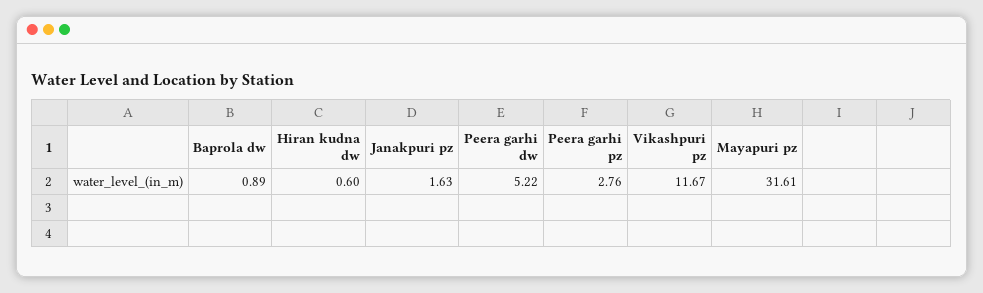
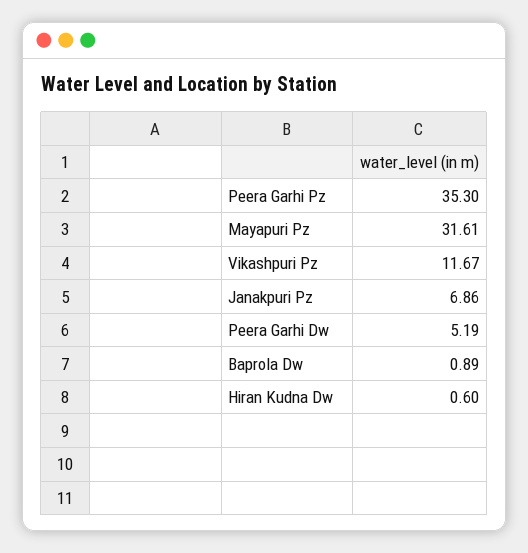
  {
    "Baprola dw": 0.89,
    "Hiran kudna dw": 0.6,
-   "Janakpuri pz": 1.63,
+   "Janakpuri pz": 6.86,
-   "Peera garhi dw": 5.22,
+   "Peera garhi dw": 5.19,
-   "Peera garhi pz": 2.76,
+   "Peera garhi pz": 35.3,
    "Vikashpuri pz": 11.67,
    "Mayapuri pz": 31.61
  }

